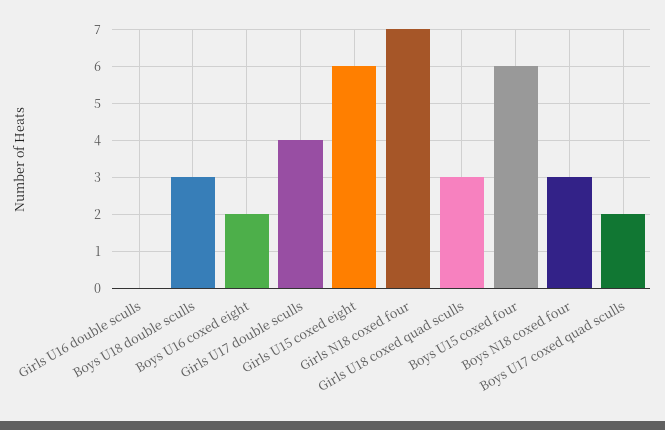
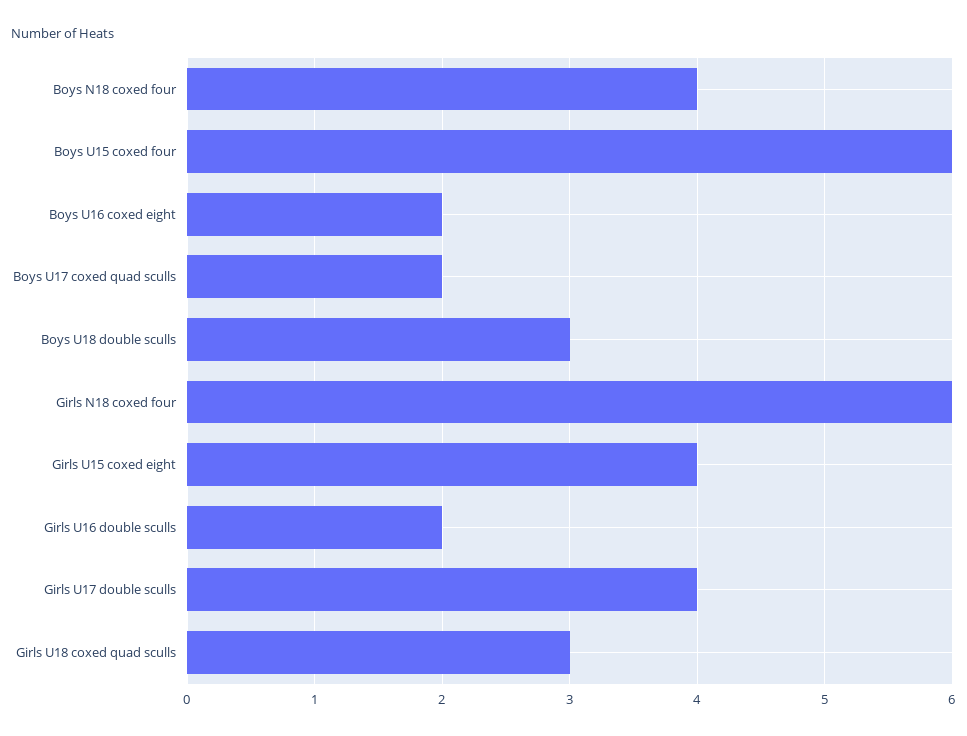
  {
-   "Girls U16 double sculls": 0,
+   "Girls U16 double sculls": 2,
    "Boys U18 double sculls": 3,
    "Boys U16 coxed eight": 2,
    "Girls U17 double sculls": 4,
-   "Girls U15 coxed eight": 6,
+   "Girls U15 coxed eight": 4,
-   "Girls N18 coxed four": 7,
+   "Girls N18 coxed four": 6,
    "Girls U18 coxed quad sculls": 3,
    "Boys U15 coxed four": 6,
-   "Boys N18 coxed four": 3,
+   "Boys N18 coxed four": 4,
    "Boys U17 coxed quad sculls": 2
  }

